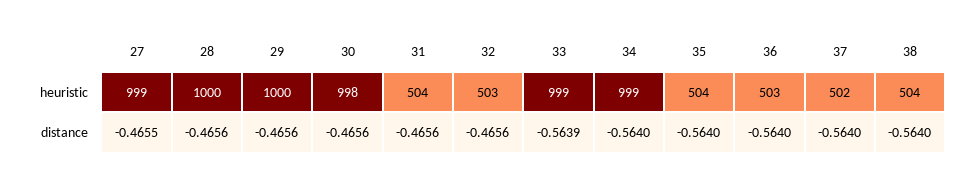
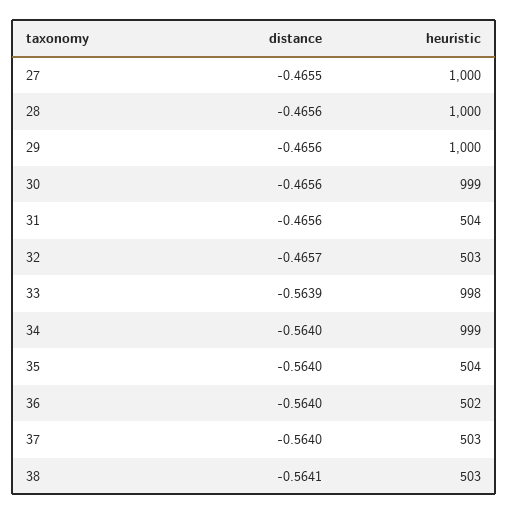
  {
    "27": {
-     "heuristic": 999,
+     "heuristic": 1000,
      "distance": -0.4655
    },
    "28": {
      "heuristic": 1000,
      "distance": -0.4656
    },
    "29": {
      "heuristic": 1000,
      "distance": -0.4656
    },
    "30": {
-     "heuristic": 998,
+     "heuristic": 999,
      "distance": -0.4656
    },
    "31": {
      "heuristic": 504,
      "distance": -0.4656
    },
    "32": {
      "heuristic": 503,
-     "distance": -0.4656
+     "distance": -0.4657
    },
    "33": {
-     "heuristic": 999,
+     "heuristic": 998,
      "distance": -0.5639
    },
    "34": {
      "heuristic": 999,
      "distance": -0.564
    },
    "35": {
      "heuristic": 504,
      "distance": -0.564
    },
    "36": {
-     "heuristic": 503,
+     "heuristic": 502,
      "distance": -0.564
    },
    "37": {
-     "heuristic": 502,
+     "heuristic": 503,
      "distance": -0.564
    },
    "38": {
-     "heuristic": 504,
+     "heuristic": 503,
-     "distance": -0.564
+     "distance": -0.5641
    }
  }

